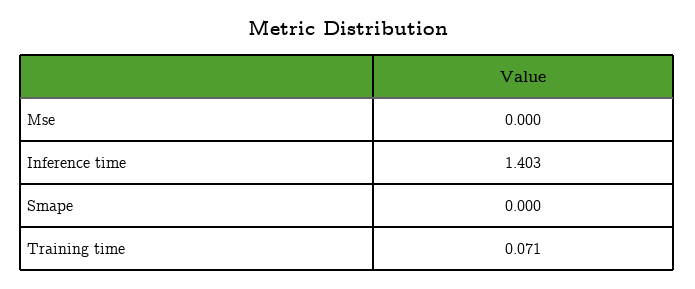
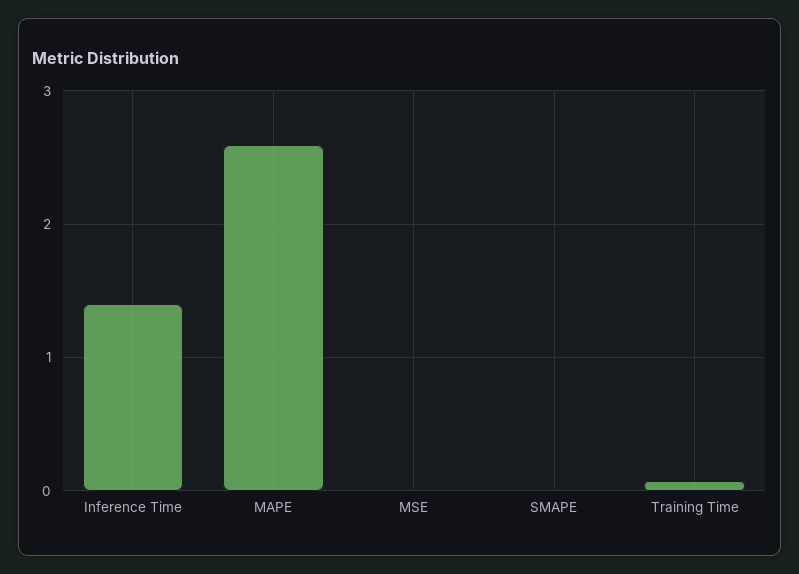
  {
    "Mse": 0,
    "Inference time": 1.403,
    "Smape": 0,
-   "Training time": 0.071
+   "Training time": 0.071,
+   "MAPE": 2.6
  }

